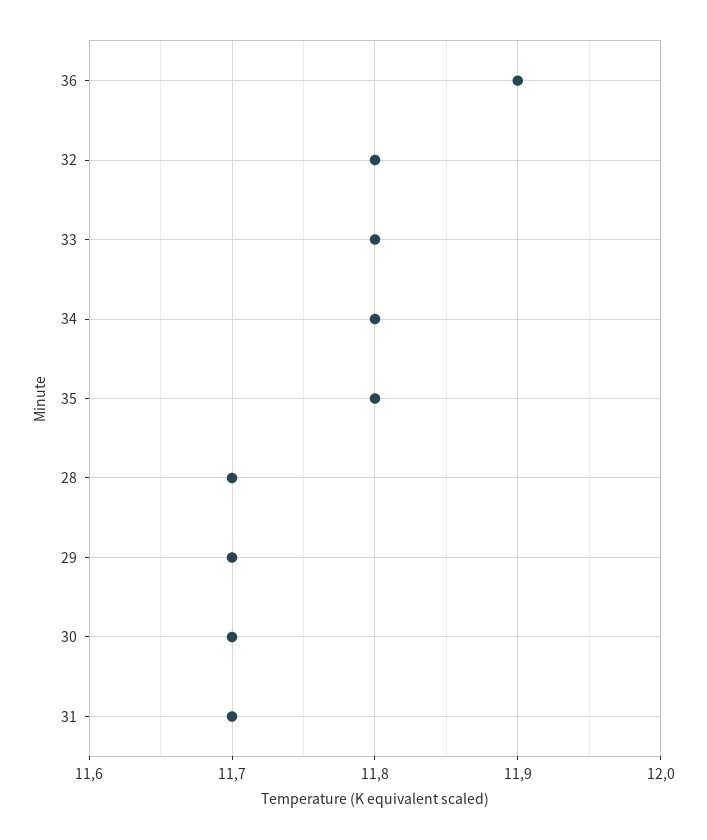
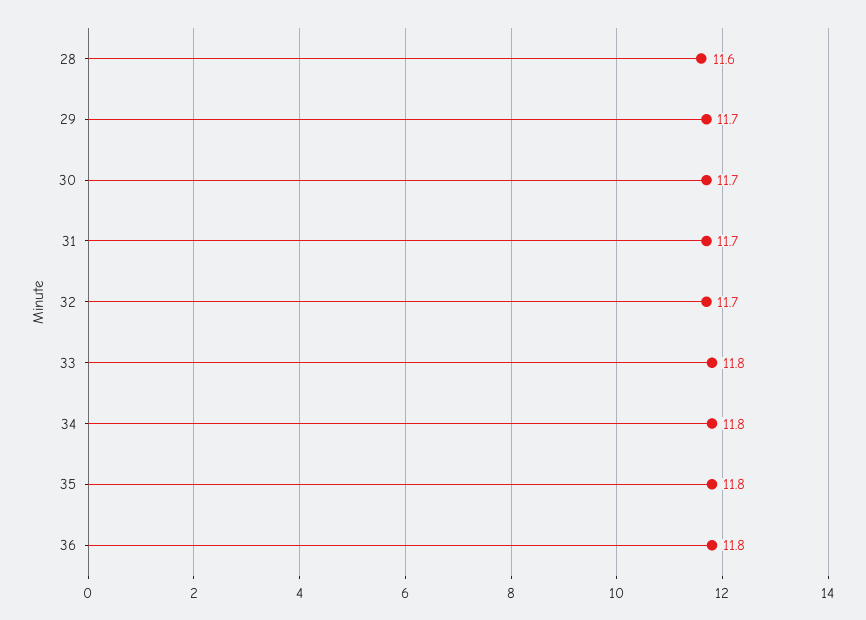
  {
-   "36": 11.9,
+   "36": 11.8,
-   "32": 11.8,
+   "32": 11.7,
    "33": 11.8,
    "34": 11.8,
    "35": 11.8,
-   "28": 11.7,
+   "28": 11.6,
    "29": 11.7,
    "30": 11.7,
    "31": 11.7
  }

